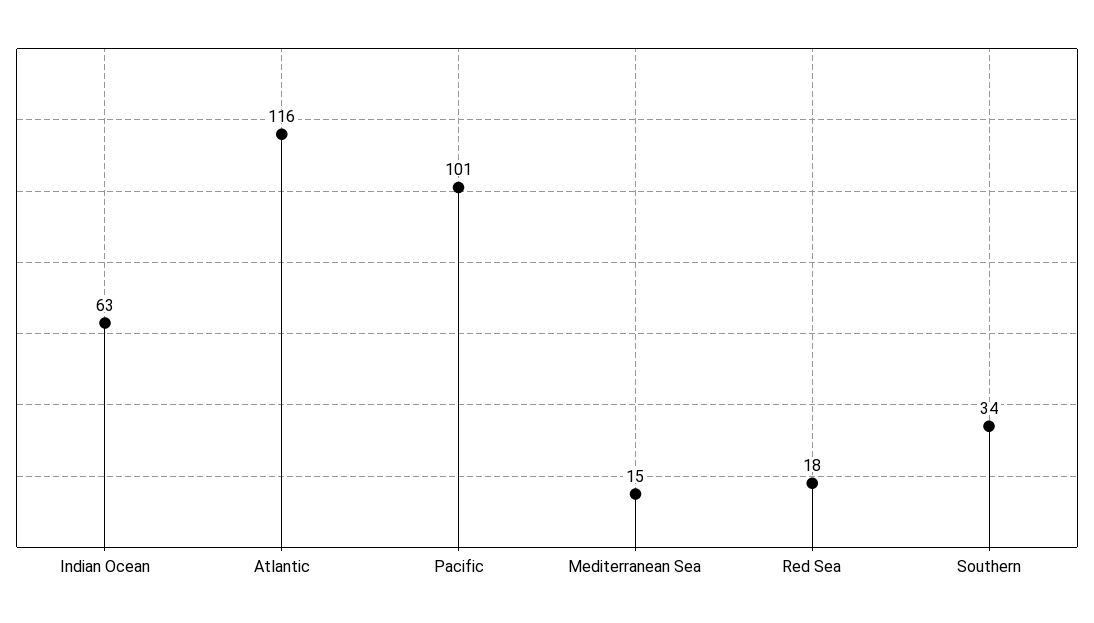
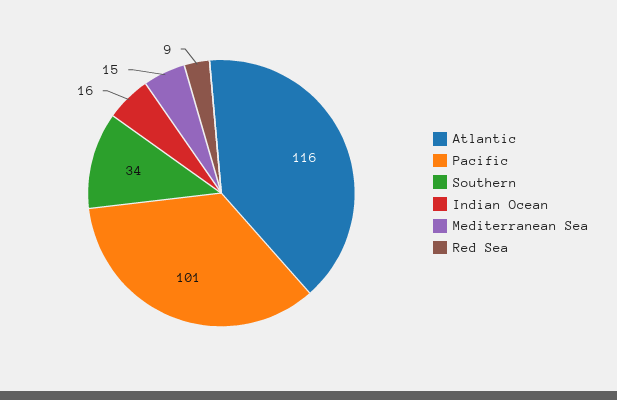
  {
-   "Indian Ocean": 63,
+   "Indian Ocean": 16,
    "Atlantic": 116,
    "Pacific": 101,
    "Mediterranean Sea": 15,
-   "Red Sea": 18,
+   "Red Sea": 9,
    "Southern": 34
  }

